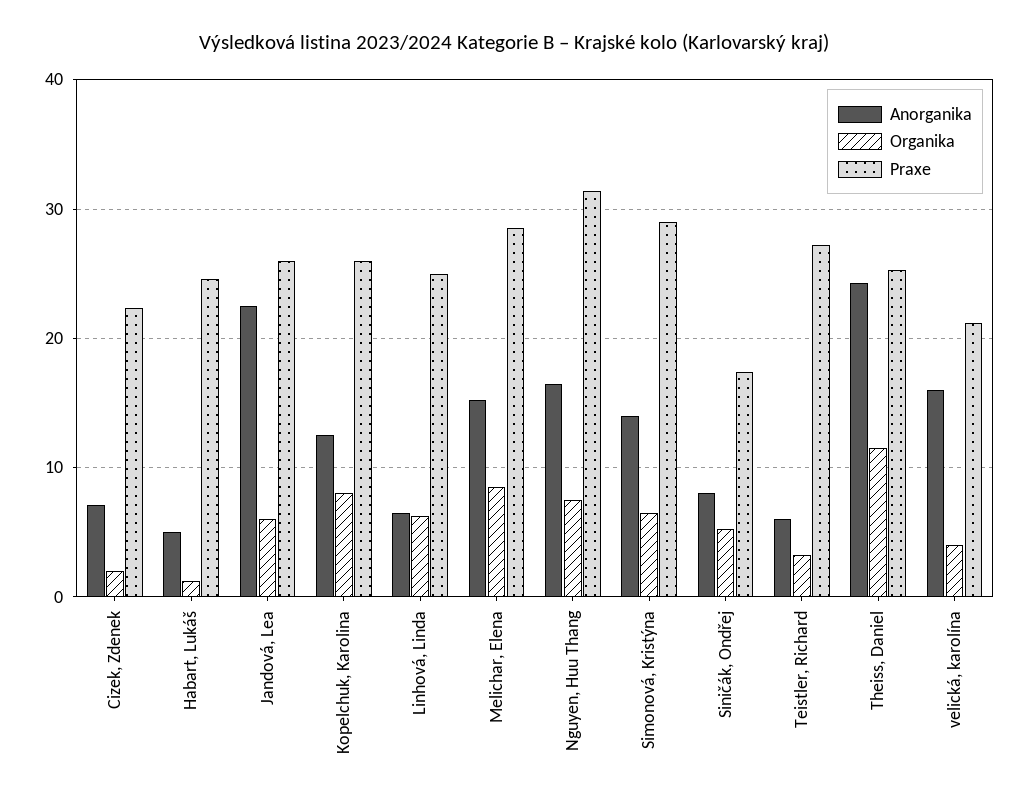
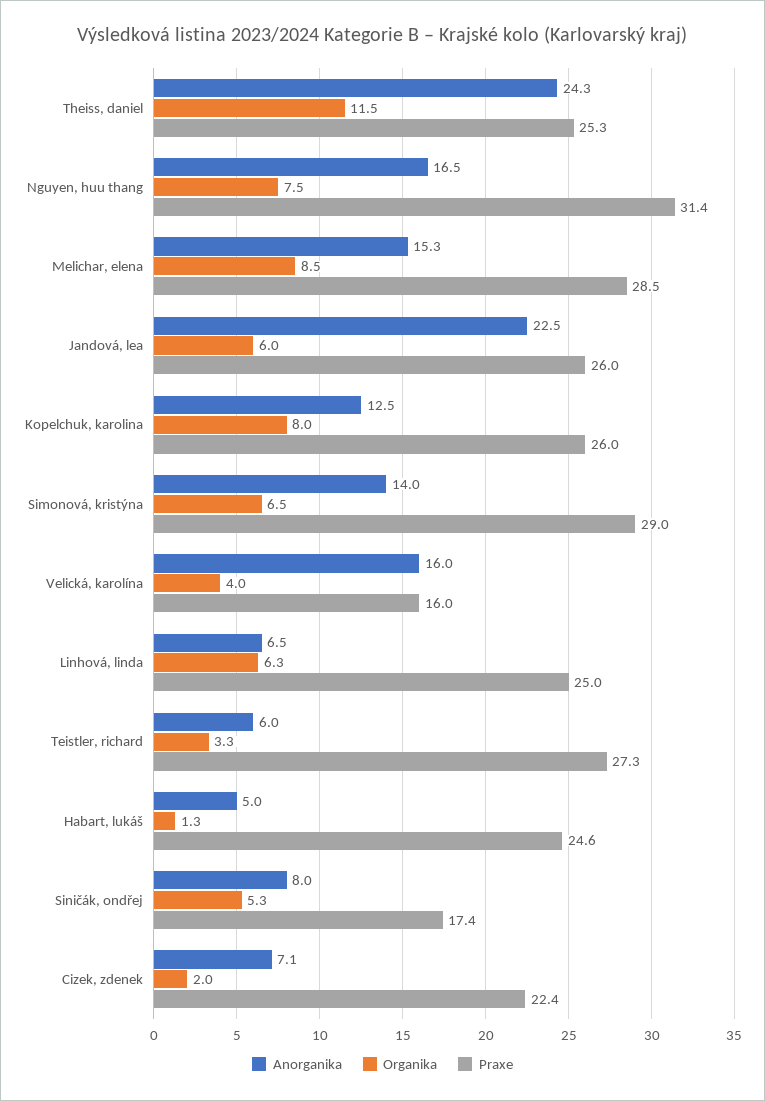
  {
    "Anorganika": {
      "Cizek, Zdenek": 7.1,
      "Habart, Lukáš": 5,
      "Jandová, Lea": 22.5,
      "Kopelchuk, Karolina": 12.5,
      "Linhová, Linda": 6.5,
      "Melichar, Elena": 15.3,
      "Nguyen, Huu Thang": 16.5,
      "Simonová, Kristýna": 14,
      "Siničák, Ondřej": 8,
      "Teistler, Richard": 6,
      "Theiss, Daniel": 24.3,
      "velická, karolína": 16
    },
    "Organika": {
      "Cizek, Zdenek": 2,
      "Habart, Lukáš": 1.3,
      "Jandová, Lea": 6,
      "Kopelchuk, Karolina": 8,
      "Linhová, Linda": 6.3,
      "Melichar, Elena": 8.5,
      "Nguyen, Huu Thang": 7.5,
      "Simonová, Kristýna": 6.5,
      "Siničák, Ondřej": 5.3,
      "Teistler, Richard": 3.3,
      "Theiss, Daniel": 11.5,
      "velická, karolína": 4
    },
    "Praxe": {
      "Cizek, Zdenek": 22.4,
      "Habart, Lukáš": 24.6,
      "Jandová, Lea": 26,
      "Kopelchuk, Karolina": 26,
      "Linhová, Linda": 25,
      "Melichar, Elena": 28.5,
      "Nguyen, Huu Thang": 31.4,
      "Simonová, Kristýna": 29,
      "Siničák, Ondřej": 17.4,
      "Teistler, Richard": 27.3,
      "Theiss, Daniel": 25.3,
-     "velická, karolína": 21
+     "velická, karolína": 16
    }
  }

